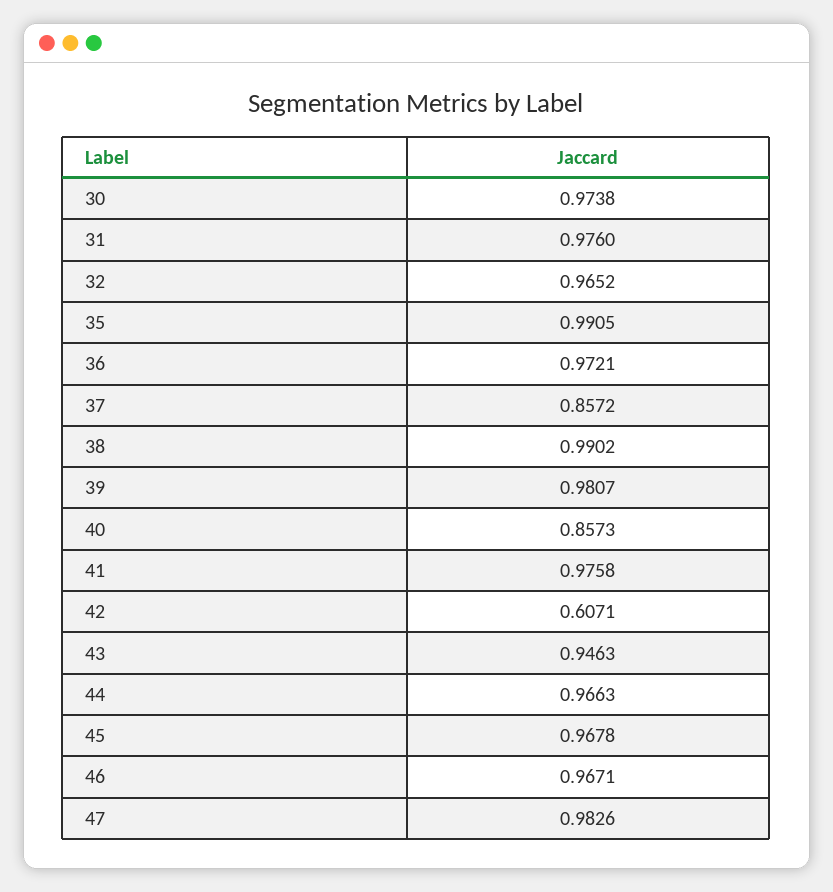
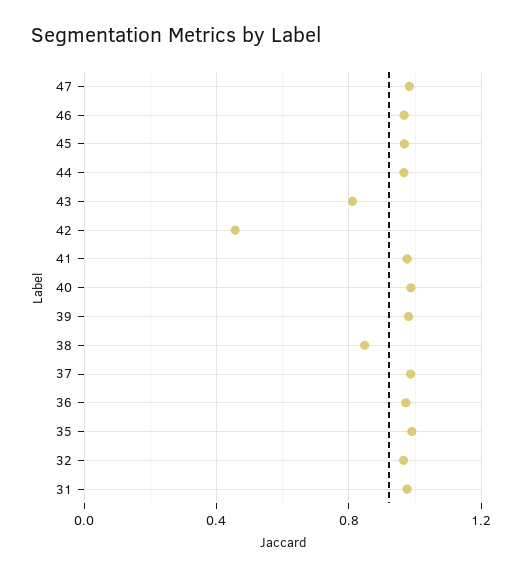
  {
-   "30": 0.9738,
    "31": 0.976,
    "32": 0.9652,
    "35": 0.9905,
    "36": 0.9721,
-   "37": 0.8572,
+   "37": 1,
-   "38": 0.9902,
+   "38": 0.85,
    "39": 0.9807,
-   "40": 0.8573,
+   "40": 1,
    "41": 0.9758,
-   "42": 0.6071,
+   "42": 0.45,
-   "43": 0.9463,
+   "43": 0.8,
    "44": 0.9663,
    "45": 0.9678,
    "46": 0.9671,
    "47": 0.9826
  }

